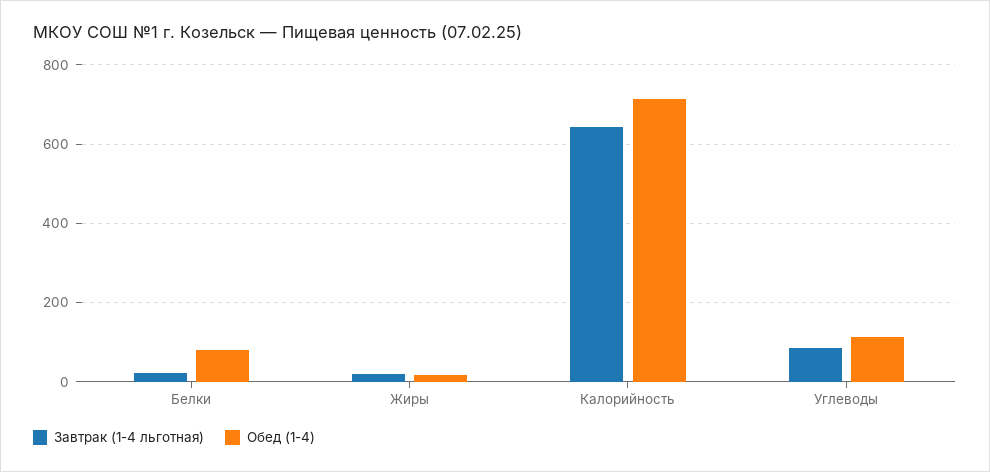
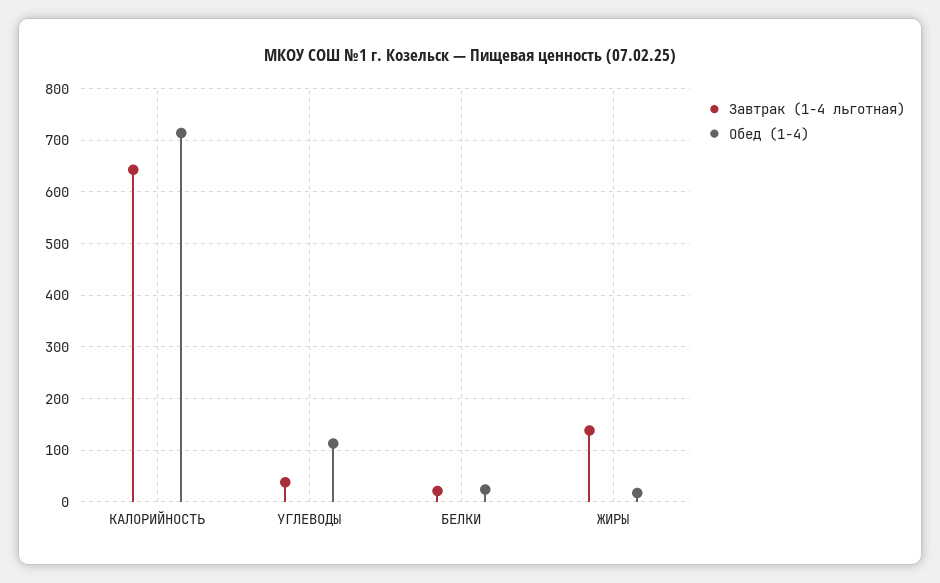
  {
    "Завтрак (1-4 льготная)": {
      "Белки": 20,
-     "Жиры": 20,
+     "Жиры": 140,
      "Калорийность": 640,
-     "Углеводы": 80
+     "Углеводы": 40
    },
    "Обед (1-4)": {
-     "Белки": 80,
+     "Белки": 20,
      "Жиры": 20,
      "Калорийность": 720,
      "Углеводы": 120
    }
  }

